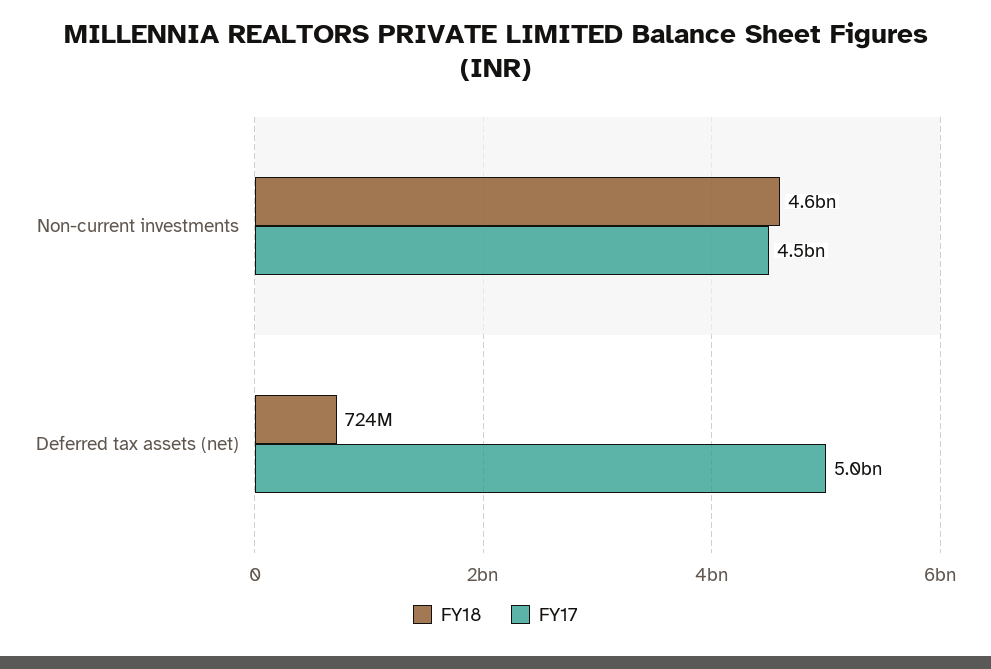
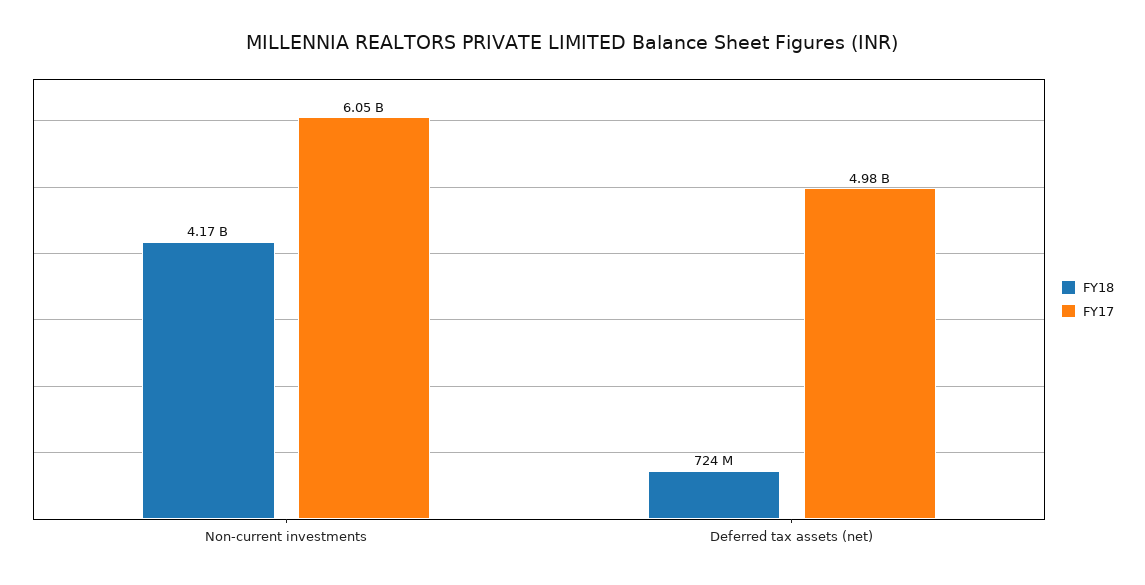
  {
    "FY18": {
-     "Non-current investments": 4600000000,
+     "Non-current investments": 4170000000,
      "Deferred tax assets (net)": 724000000
    },
    "FY17": {
-     "Non-current investments": 4500000000,
+     "Non-current investments": 6050000000,
      "Deferred tax assets (net)": 4980000000
    }
  }

